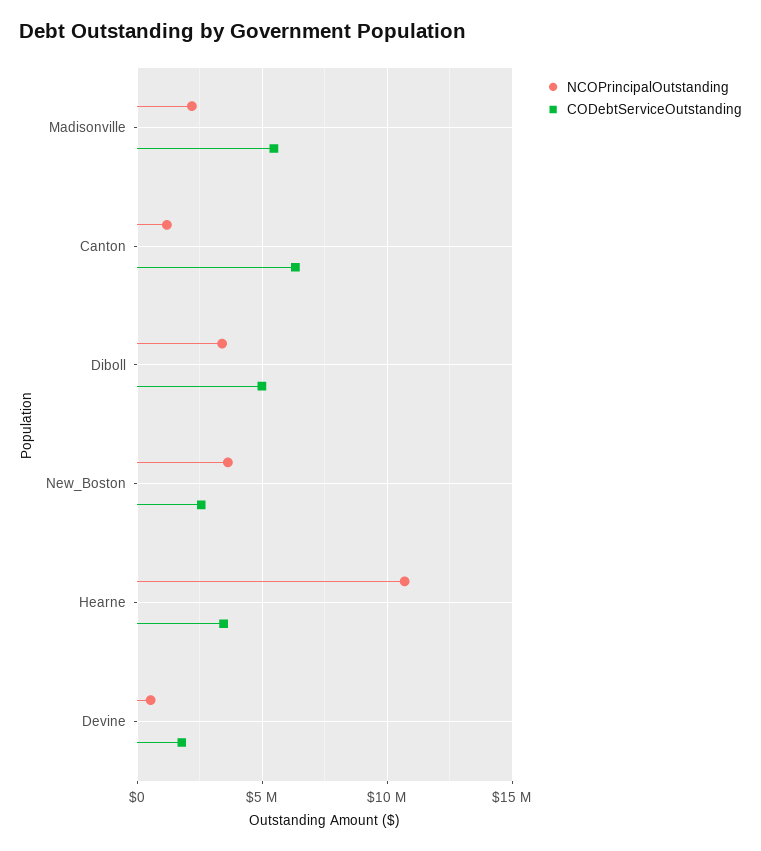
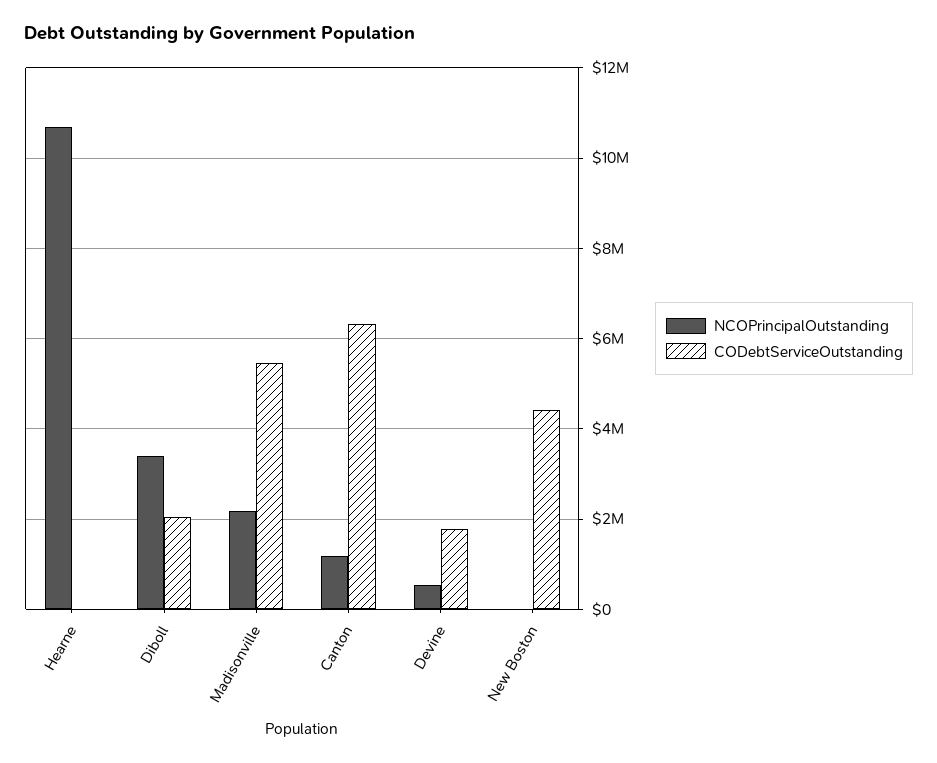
  {
    "NCOPrincipalOutstanding": {
      "Madisonville": 2200000,
      "Canton": 1200000,
      "Diboll": 3400000,
-     "New_Boston": 3500000,
+     "New_Boston": 0,
      "Hearne": 10600000,
      "Devine": 600000
    },
    "CODebtServiceOutstanding": {
      "Madisonville": 5400000,
      "Canton": 6400000,
-     "Diboll": 5000000,
+     "Diboll": 2000000,
-     "New_Boston": 2500000,
+     "New_Boston": 4400000,
-     "Hearne": 3500000,
+     "Hearne": 0,
      "Devine": 1800000
    }
  }

